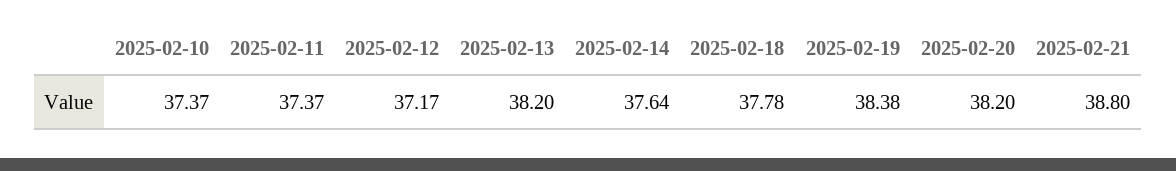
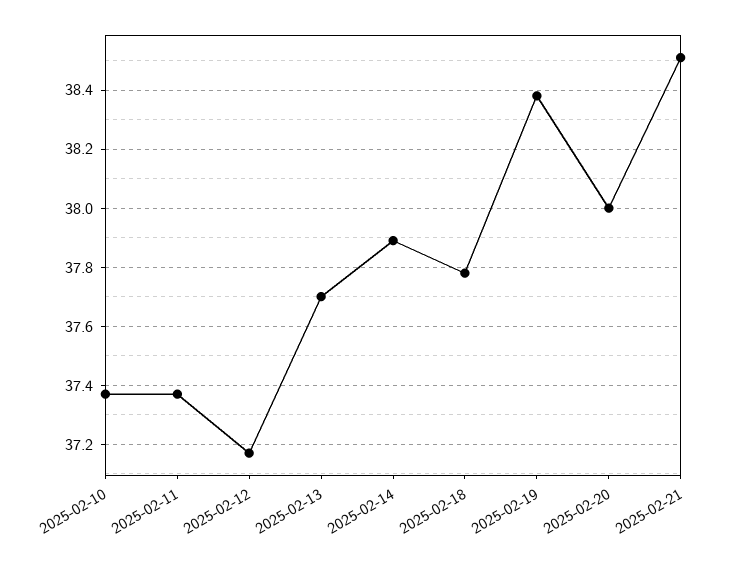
  {
    "2025-02-10": 37.37,
    "2025-02-11": 37.37,
    "2025-02-12": 37.17,
-   "2025-02-13": 38.2,
+   "2025-02-13": 37.7,
-   "2025-02-14": 37.64,
+   "2025-02-14": 37.9,
    "2025-02-18": 37.78,
    "2025-02-19": 38.38,
-   "2025-02-20": 38.2,
+   "2025-02-20": 38,
-   "2025-02-21": 38.8
+   "2025-02-21": 38.5
  }

